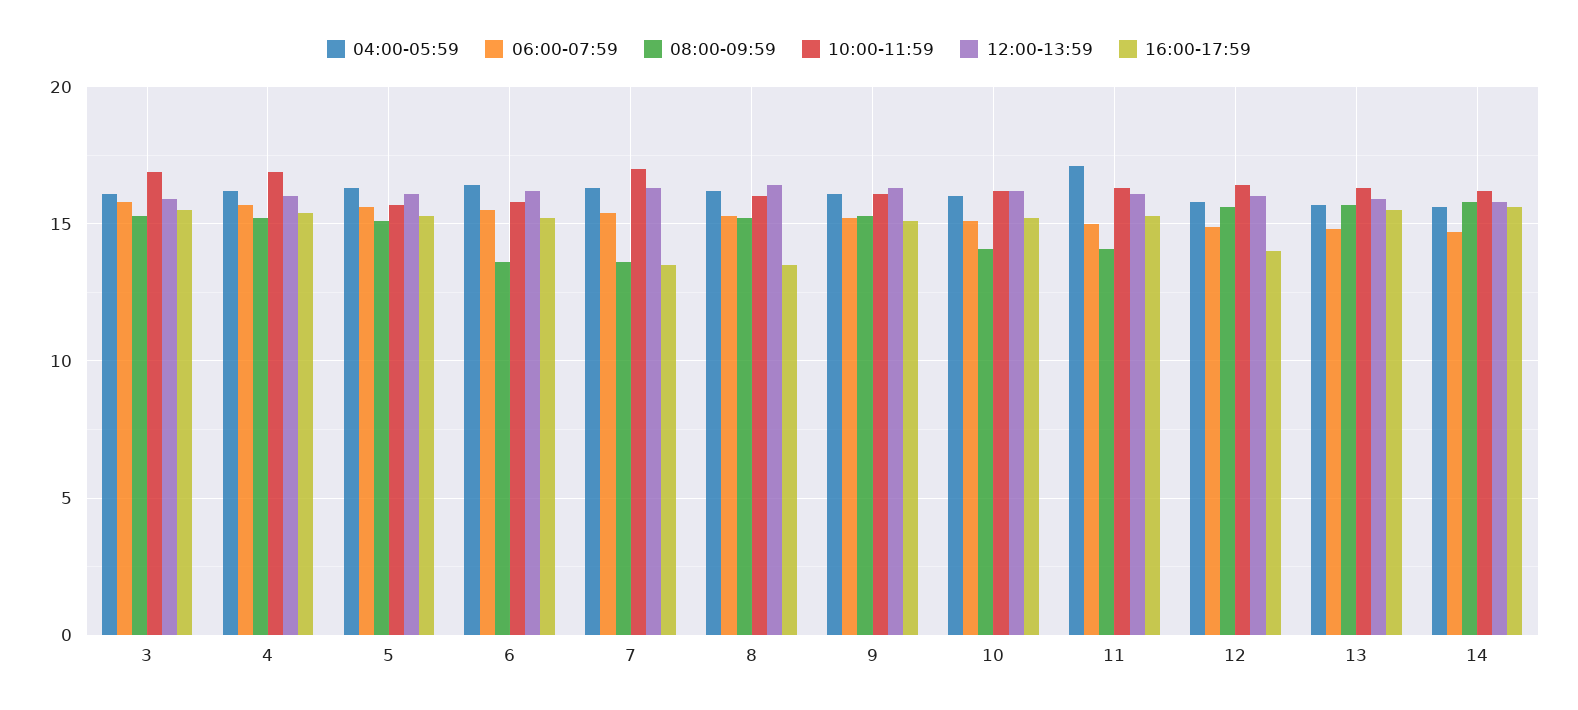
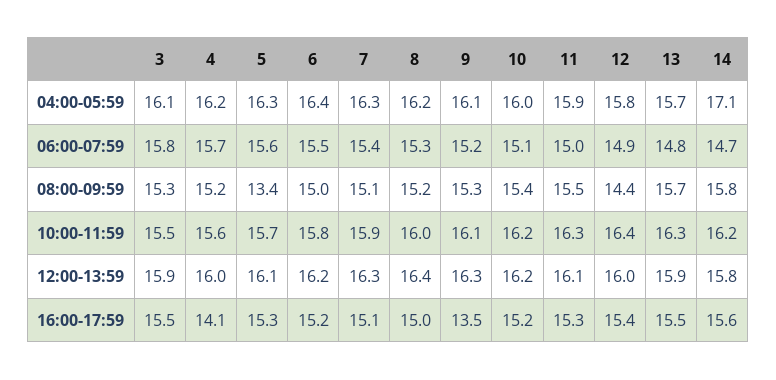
  {
    "04:00-05:59": {
      "3": 16.1,
      "4": 16.2,
      "5": 16.3,
      "6": 16.4,
      "7": 16.3,
      "8": 16.2,
      "9": 16.1,
      "10": 16,
-     "11": 17,
+     "11": 15.9,
      "12": 15.8,
      "13": 15.7,
-     "14": 15.5
+     "14": 17.1
    },
    "06:00-07:59": {
      "3": 15.8,
      "4": 15.7,
      "5": 15.6,
      "6": 15.5,
      "7": 15.4,
      "8": 15.3,
      "9": 15.2,
      "10": 15.1,
      "11": 15,
      "12": 14.9,
      "13": 14.8,
      "14": 14.7
    },
    "08:00-09:59": {
      "3": 15.3,
      "4": 15.2,
-     "5": 15,
+     "5": 13.4,
-     "6": 13.5,
+     "6": 15,
-     "7": 13.5,
+     "7": 15.1,
      "8": 15.2,
      "9": 15.3,
-     "10": 14,
+     "10": 15.4,
-     "11": 14,
+     "11": 15.5,
-     "12": 15.5,
+     "12": 14.4,
      "13": 15.7,
      "14": 15.8
    },
    "10:00-11:59": {
-     "3": 17,
+     "3": 15.5,
-     "4": 17,
+     "4": 15.6,
      "5": 15.7,
      "6": 15.8,
-     "7": 17,
+     "7": 15.9,
      "8": 16,
      "9": 16.1,
      "10": 16.2,
      "11": 16.3,
      "12": 16.4,
      "13": 16.3,
      "14": 16.2
    },
    "12:00-13:59": {
      "3": 15.9,
      "4": 16,
      "5": 16.1,
      "6": 16.2,
      "7": 16.3,
      "8": 16.4,
      "9": 16.3,
      "10": 16.2,
      "11": 16.1,
      "12": 16,
      "13": 15.9,
      "14": 15.8
    },
    "16:00-17:59": {
      "3": 15.5,
-     "4": 15.5,
+     "4": 14.1,
      "5": 15.3,
      "6": 15.2,
-     "7": 13.5,
+     "7": 15.1,
-     "8": 13.5,
+     "8": 15,
-     "9": 15,
+     "9": 13.5,
      "10": 15.2,
      "11": 15.3,
-     "12": 14,
+     "12": 15.4,
      "13": 15.5,
      "14": 15.6
    }
  }

